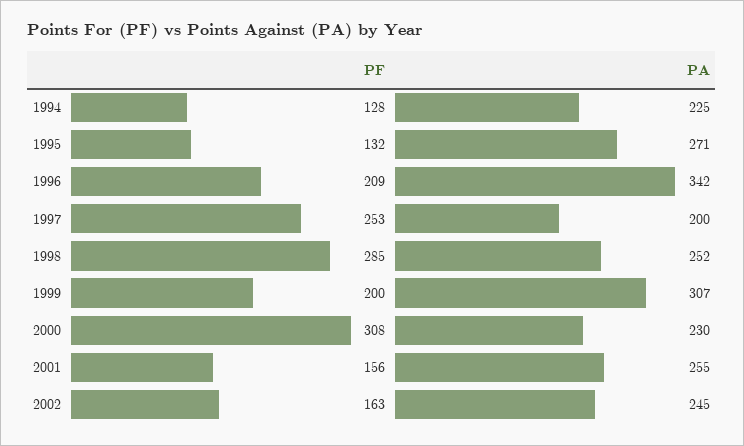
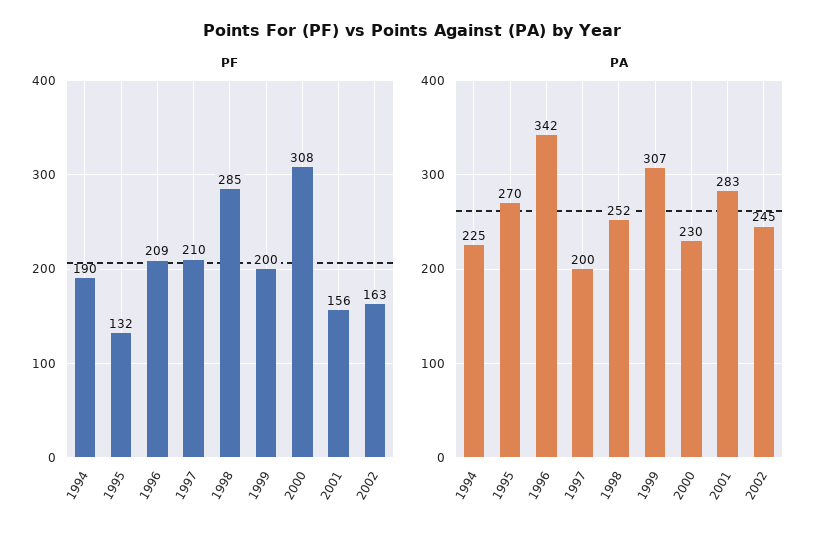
  {
    "PF": {
-     "1994": 128,
+     "1994": 190,
      "1995": 132,
      "1996": 209,
-     "1997": 253,
+     "1997": 210,
      "1998": 285,
      "1999": 200,
      "2000": 308,
      "2001": 156,
      "2002": 163
    },
    "PA": {
      "1994": 225,
-     "1995": 271,
+     "1995": 270,
      "1996": 342,
      "1997": 200,
      "1998": 252,
      "1999": 307,
      "2000": 230,
-     "2001": 255,
+     "2001": 283,
      "2002": 245
    }
  }

